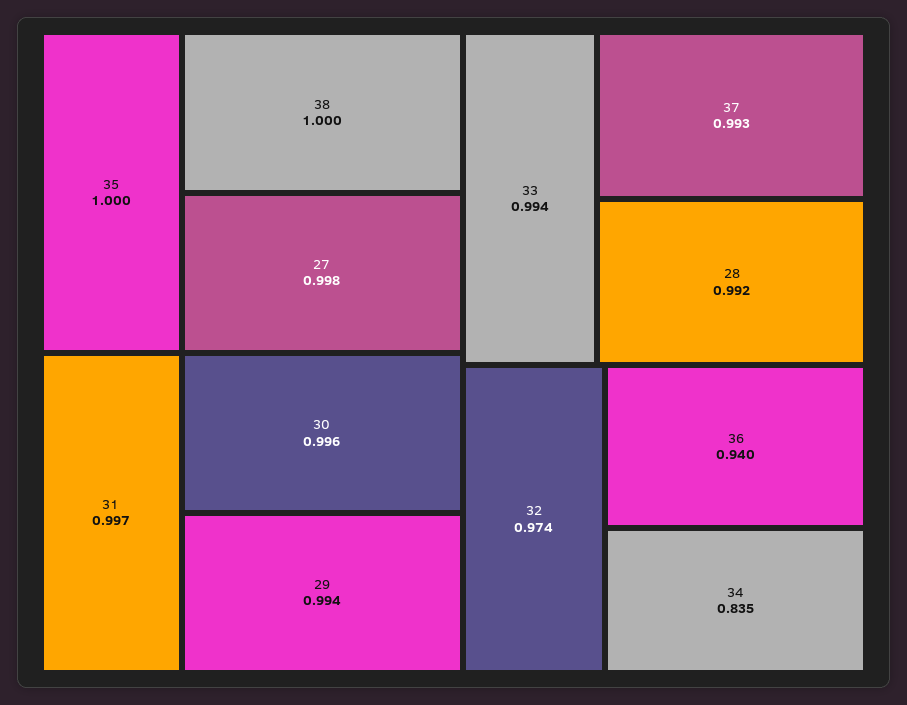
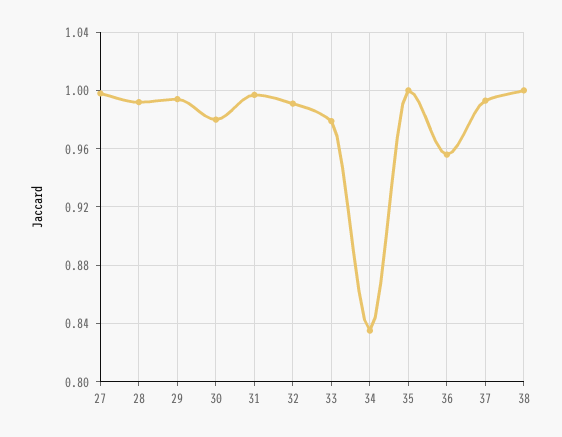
  {
    "35": 1,
    "38": 1,
    "27": 0.998,
    "31": 0.997,
-   "30": 0.996,
+   "30": 0.98,
    "29": 0.994,
-   "33": 0.994,
+   "33": 0.98,
    "37": 0.993,
    "28": 0.992,
-   "32": 0.974,
+   "32": 0.99,
-   "36": 0.94,
+   "36": 0.955,
    "34": 0.835
  }

